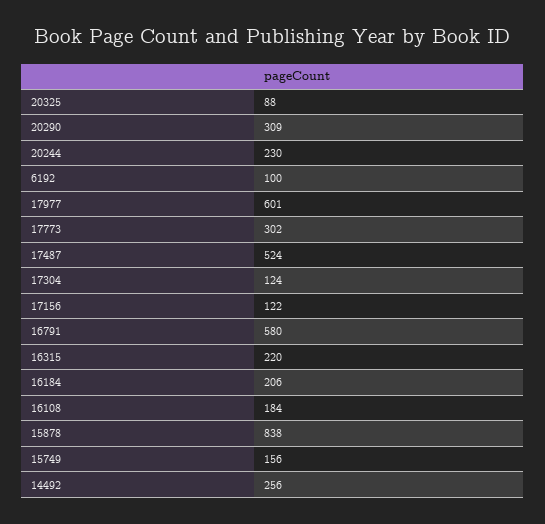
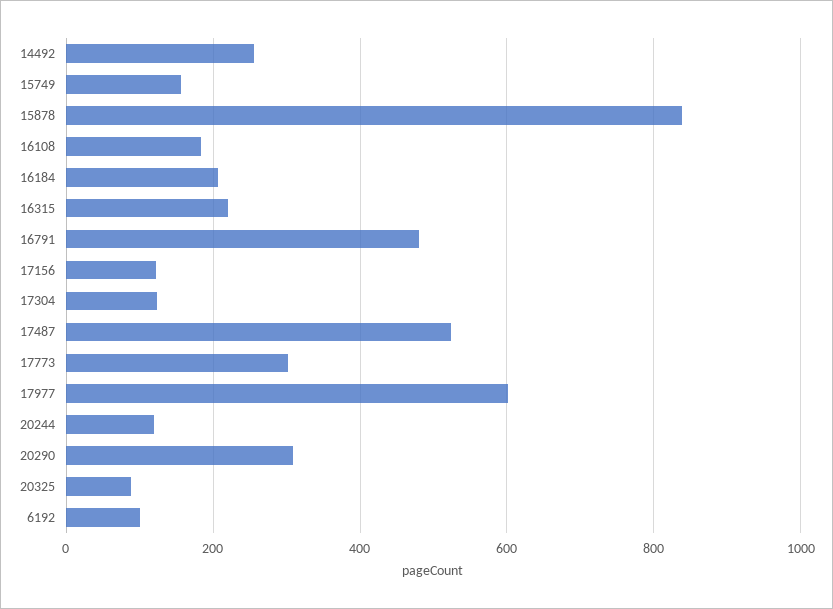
  {
    "20325": 88,
    "20290": 309,
-   "20244": 230,
+   "20244": 120,
    "6192": 100,
    "17977": 601,
    "17773": 302,
    "17487": 524,
    "17304": 124,
    "17156": 122,
-   "16791": 580,
+   "16791": 480,
    "16315": 220,
    "16184": 206,
    "16108": 184,
    "15878": 838,
    "15749": 156,
    "14492": 256
  }

